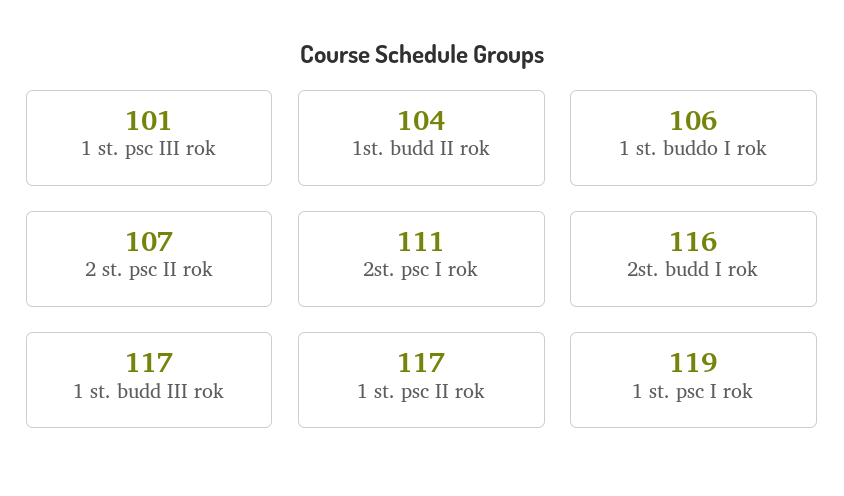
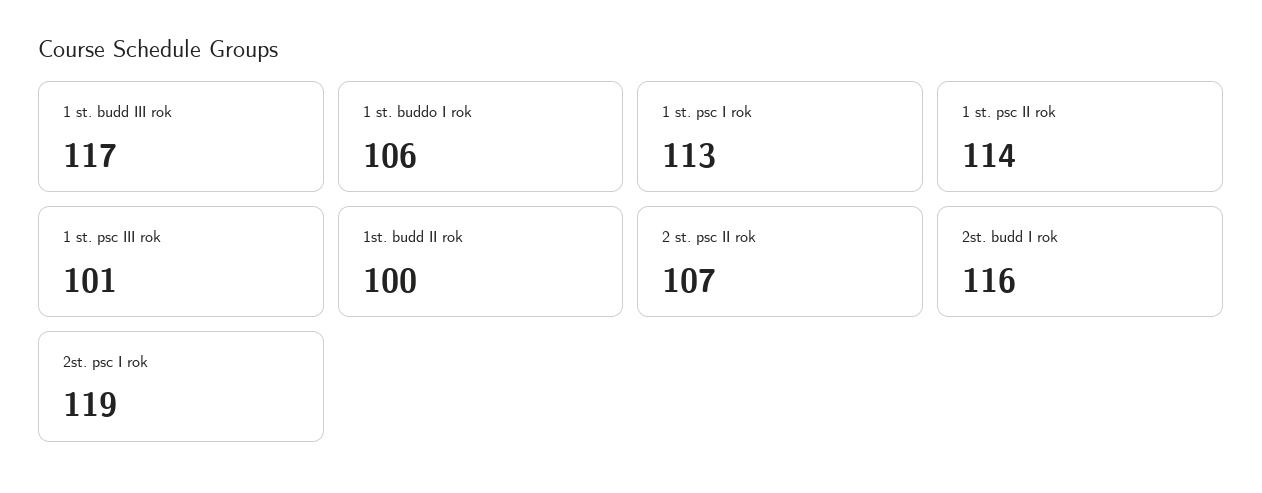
  {
    "1 st. psc III rok": 101,
-   "1st. budd II rok": 104,
+   "1st. budd II rok": 100,
    "1 st. buddo I rok": 106,
    "2 st. psc II rok": 107,
-   "2st. psc I rok": 111,
+   "2st. psc I rok": 119,
    "2st. budd I rok": 116,
    "1 st. budd III rok": 117,
-   "1 st. psc II rok": 117,
+   "1 st. psc II rok": 114,
-   "1 st. psc I rok": 119
+   "1 st. psc I rok": 113
  }

